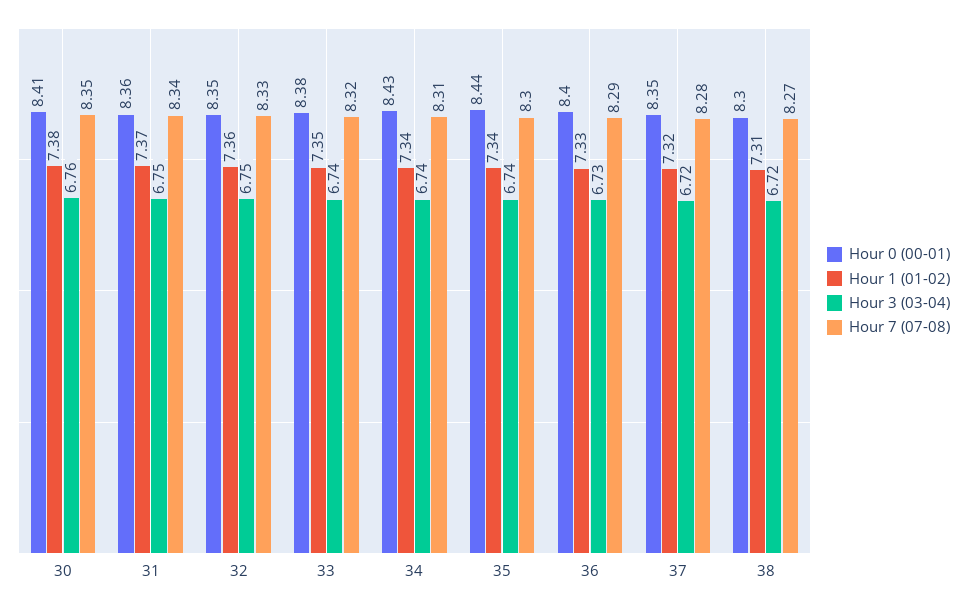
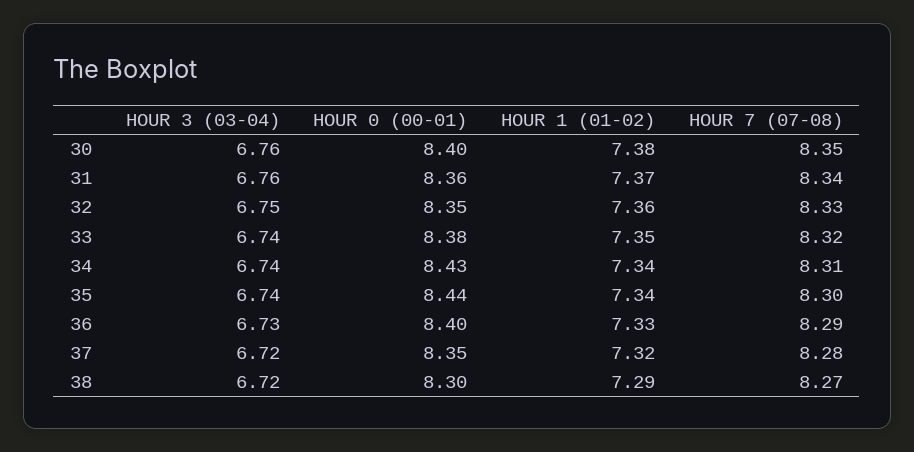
  {
    "Hour 0 (00-01)": {
-     "30": 8.41,
+     "30": 8.4,
      "31": 8.36,
      "32": 8.35,
      "33": 8.38,
      "34": 8.43,
      "35": 8.44,
      "36": 8.4,
      "37": 8.35,
      "38": 8.3
    },
    "Hour 1 (01-02)": {
      "30": 7.38,
      "31": 7.37,
      "32": 7.36,
      "33": 7.35,
      "34": 7.34,
      "35": 7.34,
      "36": 7.33,
      "37": 7.32,
-     "38": 7.31
+     "38": 7.29
    },
    "Hour 3 (03-04)": {
      "30": 6.76,
-     "31": 6.75,
+     "31": 6.76,
      "32": 6.75,
      "33": 6.74,
      "34": 6.74,
      "35": 6.74,
      "36": 6.73,
      "37": 6.72,
      "38": 6.72
    },
    "Hour 7 (07-08)": {
      "30": 8.35,
      "31": 8.34,
      "32": 8.33,
      "33": 8.32,
      "34": 8.31,
      "35": 8.3,
      "36": 8.29,
      "37": 8.28,
      "38": 8.27
    }
  }

